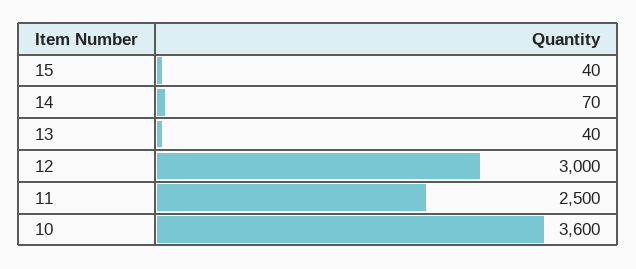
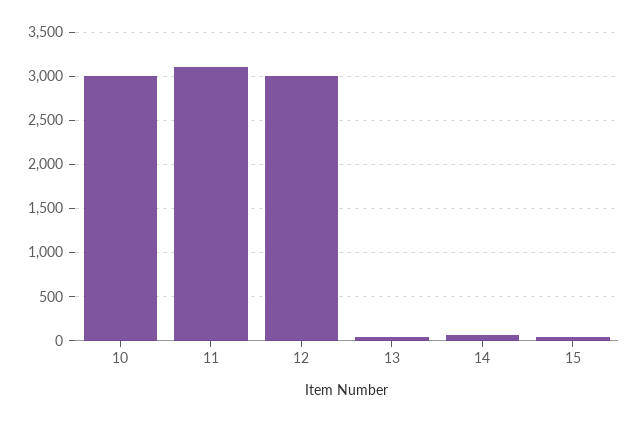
  {
    "15": 40,
    "14": 70,
    "13": 40,
    "12": 3000,
-   "11": 2500,
+   "11": 3100,
-   "10": 3600
+   "10": 3000
  }

